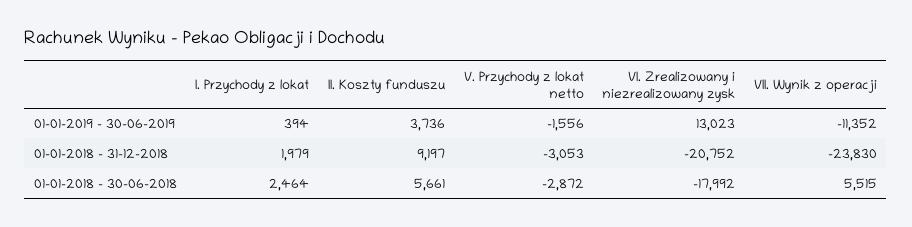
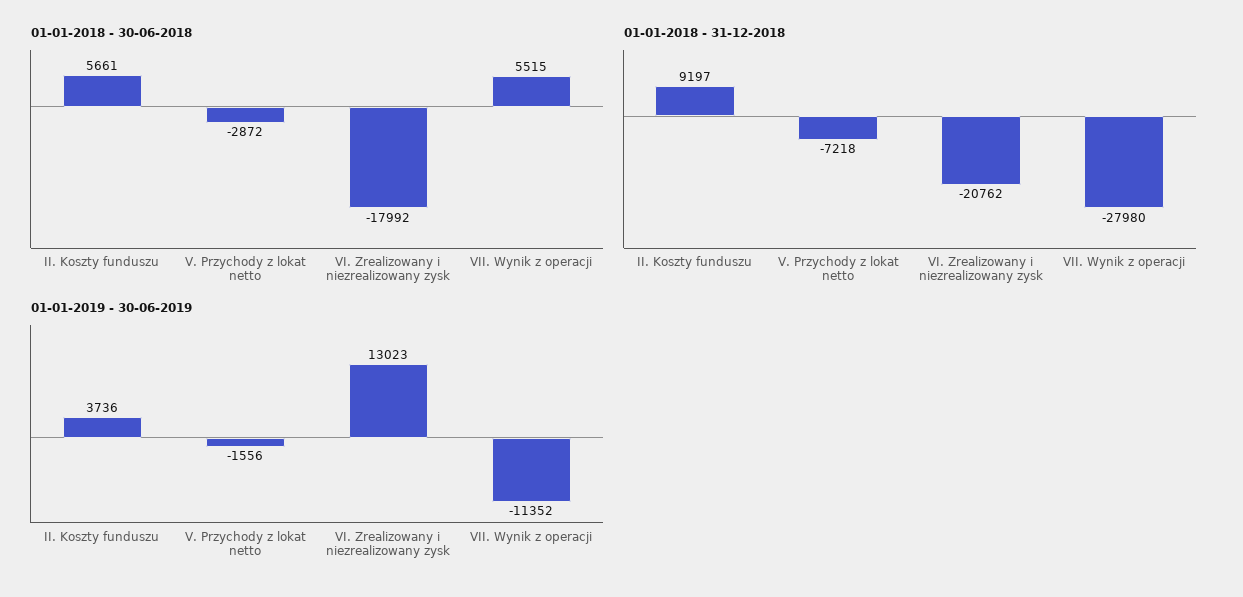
  {
    "01-01-2019 - 30-06-2019": {
-     "I. Przychody z lokat": 394,
      "II. Koszty funduszu": 3736,
      "V. Przychody z lokat netto": -1556,
      "VI. Zrealizowany i niezrealizowany zysk": 13023,
      "VII. Wynik z operacji": -11352
    },
    "01-01-2018 - 31-12-2018": {
-     "I. Przychody z lokat": 1979,
      "II. Koszty funduszu": 9197,
-     "V. Przychody z lokat netto": -3053,
+     "V. Przychody z lokat netto": -7218,
-     "VI. Zrealizowany i niezrealizowany zysk": -20752,
+     "VI. Zrealizowany i niezrealizowany zysk": -20762,
-     "VII. Wynik z operacji": -23830
+     "VII. Wynik z operacji": -27980
    },
    "01-01-2018 - 30-06-2018": {
-     "I. Przychody z lokat": 2464,
      "II. Koszty funduszu": 5661,
      "V. Przychody z lokat netto": -2872,
      "VI. Zrealizowany i niezrealizowany zysk": -17992,
      "VII. Wynik z operacji": 5515
    }
  }

